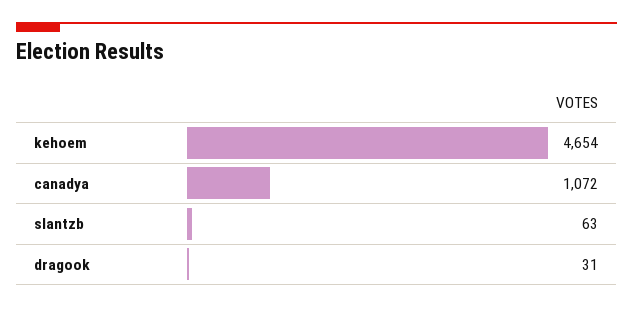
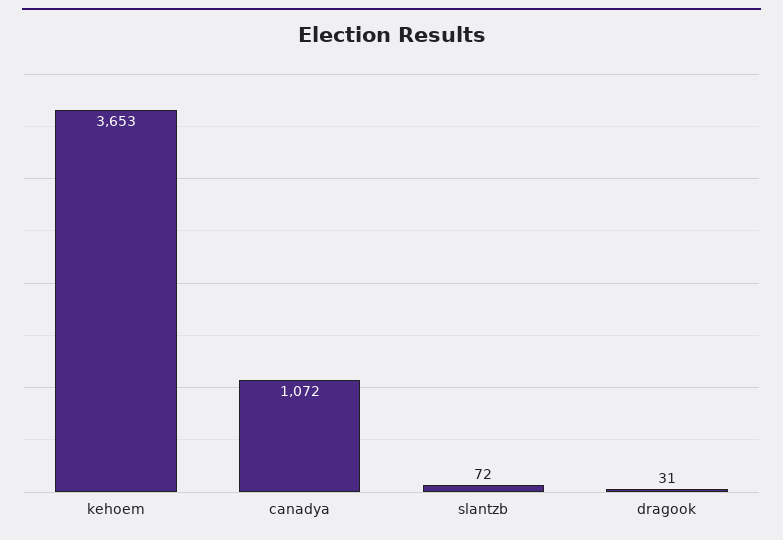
  {
-   "kehoem": 4654,
+   "kehoem": 3653,
    "canadya": 1072,
-   "slantzb": 63,
+   "slantzb": 72,
    "dragook": 31
  }

